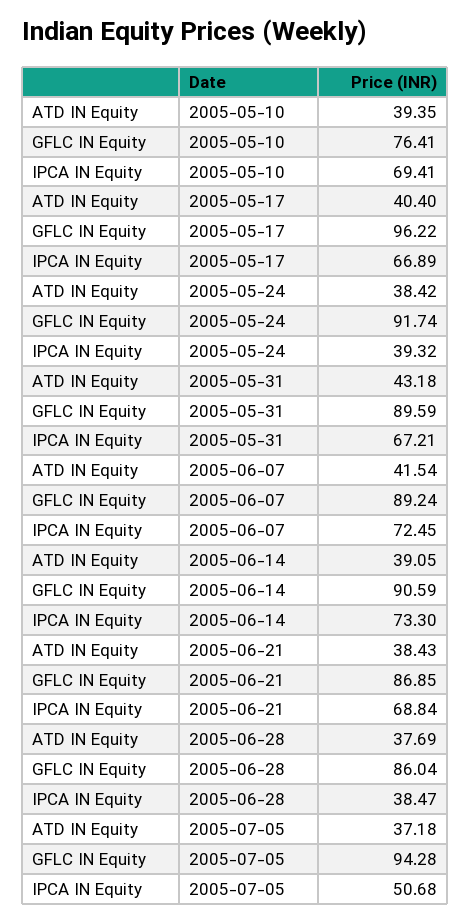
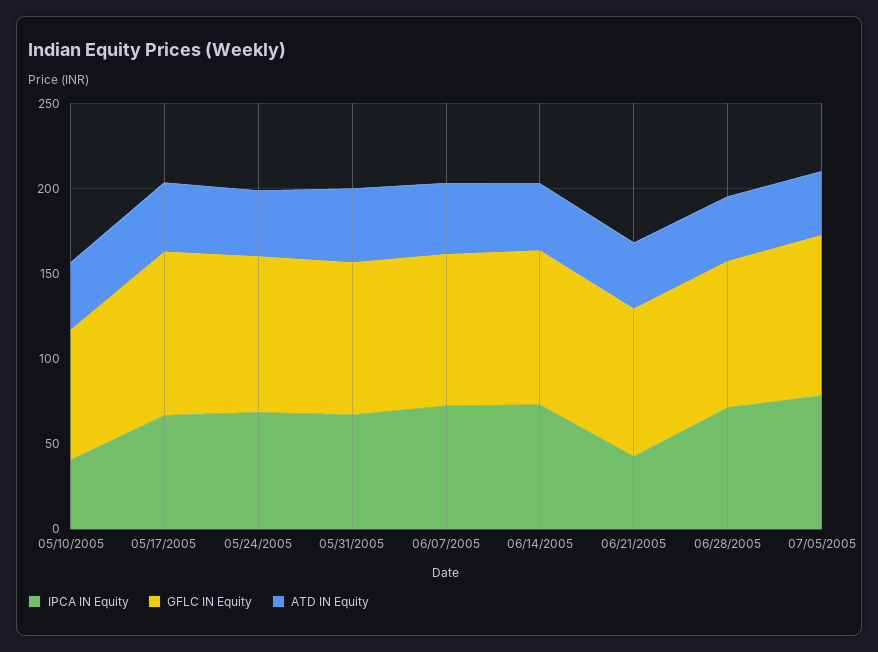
  {
    "ATD IN Equity": {
      "2005-05-10": 39.35,
      "2005-05-17": 40.4,
      "2005-05-24": 38.42,
      "2005-05-31": 43.18,
      "2005-06-07": 41.54,
      "2005-06-14": 39.05,
      "2005-06-21": 38.43,
      "2005-06-28": 37.69,
      "2005-07-05": 37.18
    },
    "GFLC IN Equity": {
      "2005-05-10": 76.41,
      "2005-05-17": 96.22,
      "2005-05-24": 91.74,
      "2005-05-31": 89.59,
      "2005-06-07": 89.24,
      "2005-06-14": 90.59,
      "2005-06-21": 86.85,
      "2005-06-28": 86.04,
      "2005-07-05": 94.28
    },
    "IPCA IN Equity": {
-     "2005-05-10": 69.41,
+     "2005-05-10": 40,
      "2005-05-17": 66.89,
-     "2005-05-24": 39.32,
+     "2005-05-24": 70,
      "2005-05-31": 67.21,
      "2005-06-07": 72.45,
      "2005-06-14": 73.3,
-     "2005-06-21": 68.84,
+     "2005-06-21": 40,
-     "2005-06-28": 38.47,
+     "2005-06-28": 70,
-     "2005-07-05": 50.68
+     "2005-07-05": 80
    }
  }

